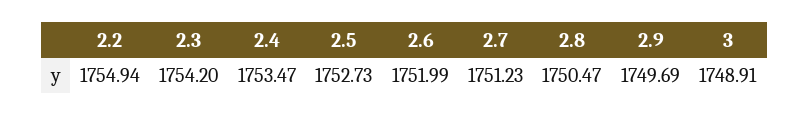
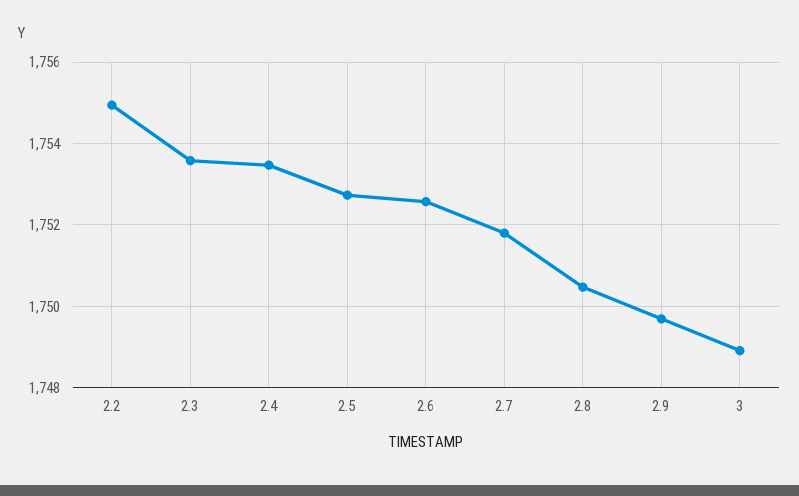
  {
    "2.2": 1754.94,
-   "2.3": 1754.2,
+   "2.3": 1753.6,
    "2.4": 1753.47,
    "2.5": 1752.73,
-   "2.6": 1751.99,
+   "2.6": 1752.6,
-   "2.7": 1751.23,
+   "2.7": 1751.8,
    "2.8": 1750.47,
    "2.9": 1749.69,
    "3": 1748.91
  }

